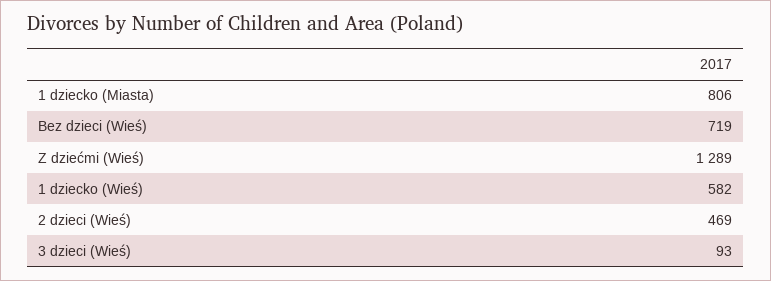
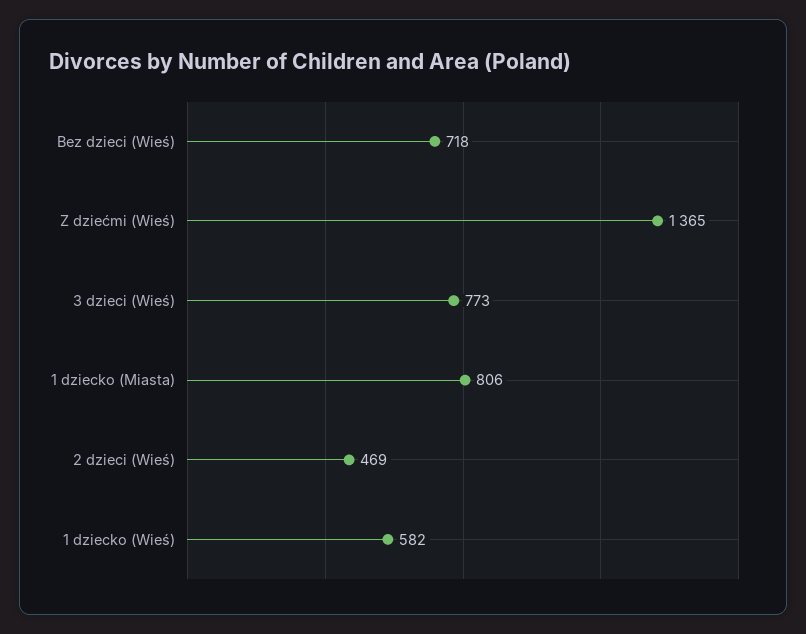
  {
    "1 dziecko (Miasta)": 806,
-   "Bez dzieci (Wieś)": 719,
+   "Bez dzieci (Wieś)": 718,
-   "Z dziećmi (Wieś)": 1289,
+   "Z dziećmi (Wieś)": 1365,
    "1 dziecko (Wieś)": 582,
    "2 dzieci (Wieś)": 469,
-   "3 dzieci (Wieś)": 93
+   "3 dzieci (Wieś)": 773
  }

